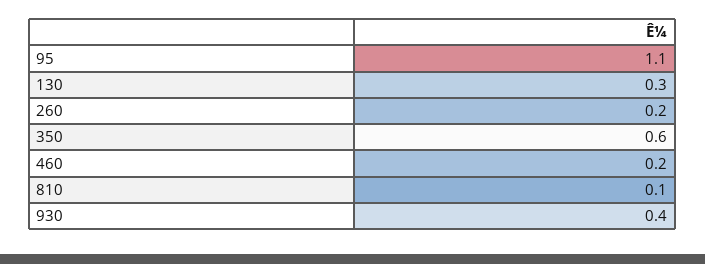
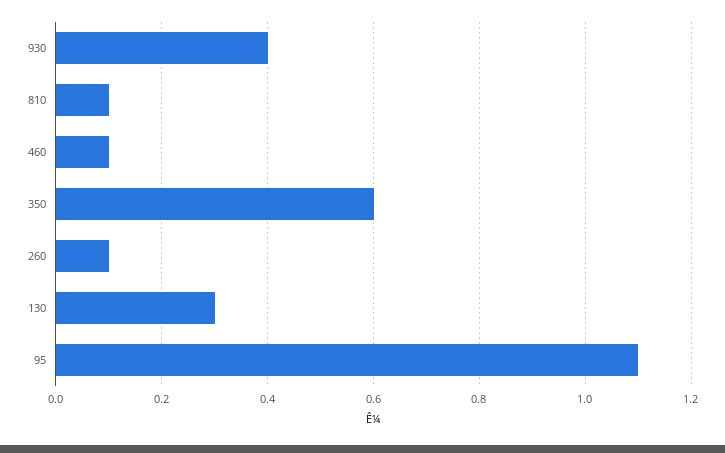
  {
    "95": 1.1,
    "130": 0.3,
-   "260": 0.2,
+   "260": 0.1,
    "350": 0.6,
-   "460": 0.2,
+   "460": 0.1,
    "810": 0.1,
    "930": 0.4
  }

